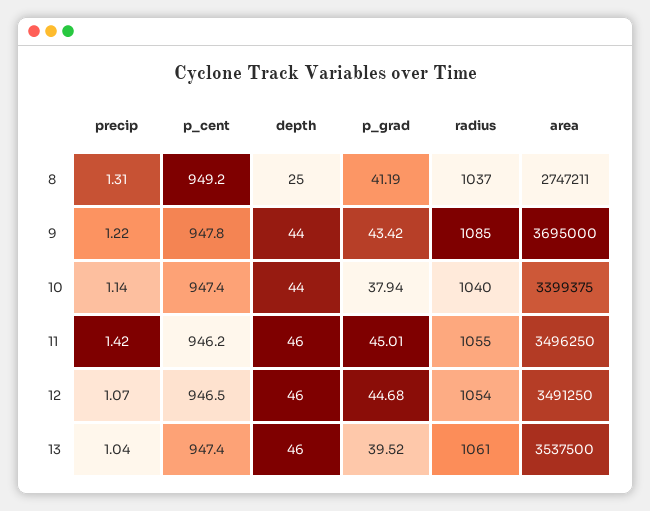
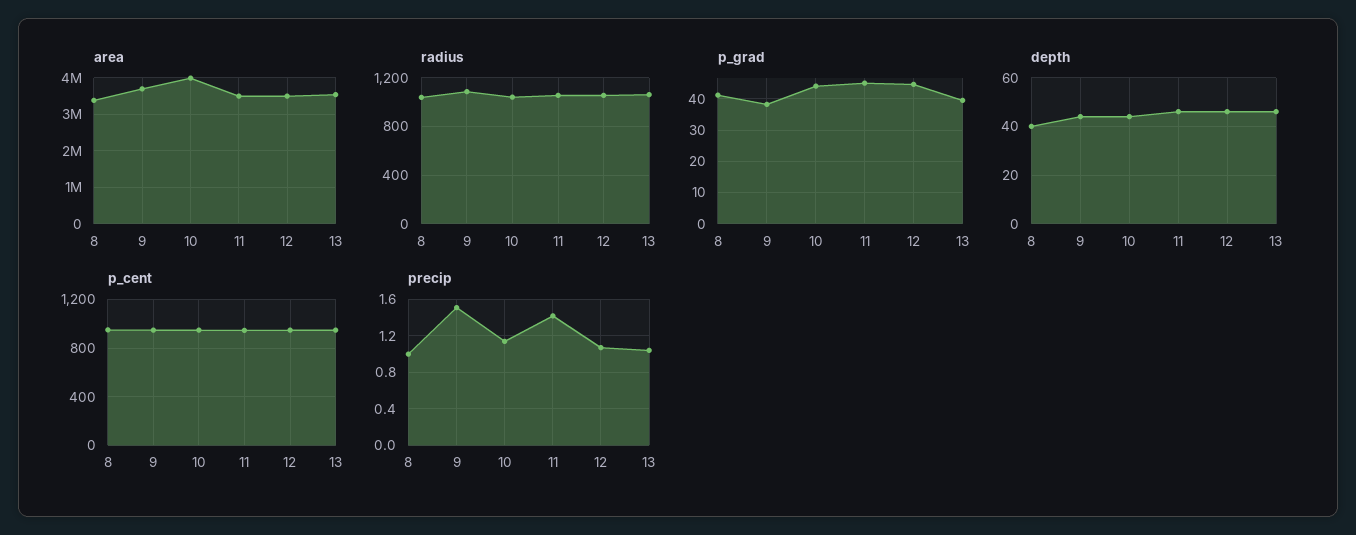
  {
    "precip": {
-     "8": 1.31,
+     "8": 1,
-     "9": 1.22,
+     "9": 1.5,
      "10": 1.14,
      "11": 1.42,
      "12": 1.07,
      "13": 1.04
    },
    "p_cent": {
      "8": 949.2,
      "9": 947.8,
      "10": 947.4,
      "11": 946.2,
      "12": 946.5,
      "13": 947.4
    },
    "depth": {
-     "8": 25,
+     "8": 40,
      "9": 44,
      "10": 44,
      "11": 46,
      "12": 46,
      "13": 46
    },
    "p_grad": {
      "8": 41.19,
-     "9": 43.42,
+     "9": 38,
-     "10": 37.94,
+     "10": 44,
      "11": 45.01,
      "12": 44.68,
      "13": 39.52
    },
    "radius": {
      "8": 1037,
      "9": 1085,
      "10": 1040,
      "11": 1055,
      "12": 1054,
      "13": 1061
    },
    "area": {
-     "8": 2747211,
+     "8": 3400000,
      "9": 3695000,
-     "10": 3399375,
+     "10": 4000000,
      "11": 3496250,
      "12": 3491250,
      "13": 3537500
    }
  }

